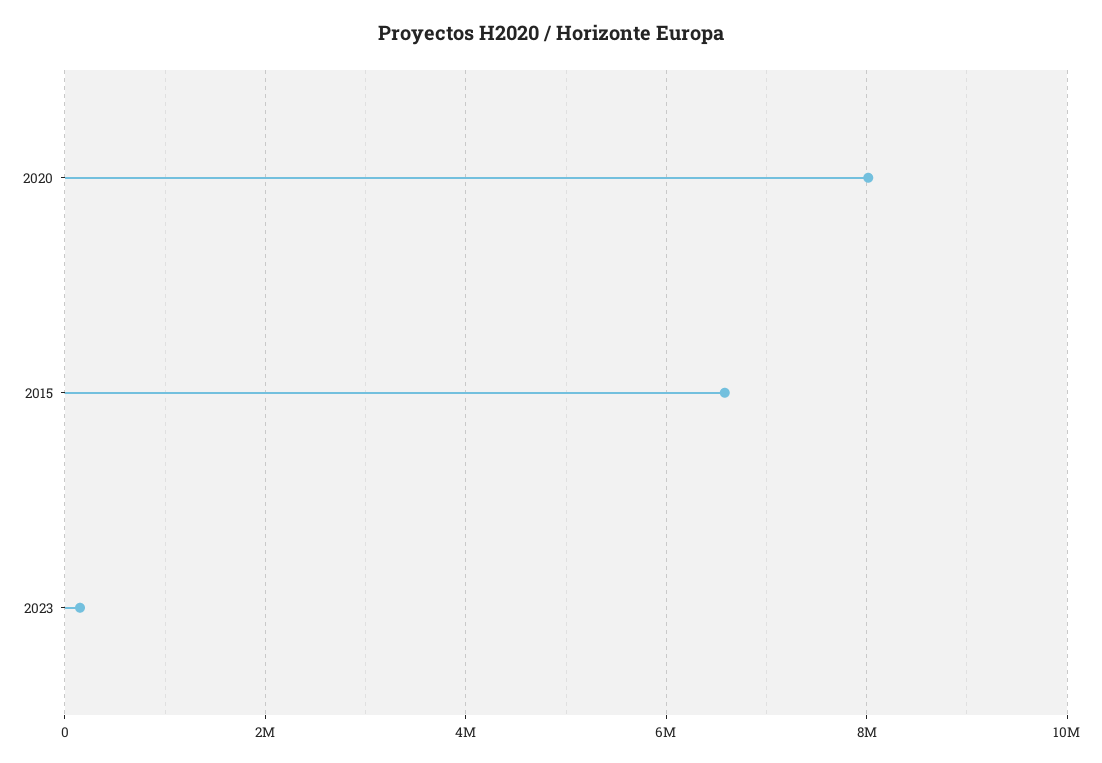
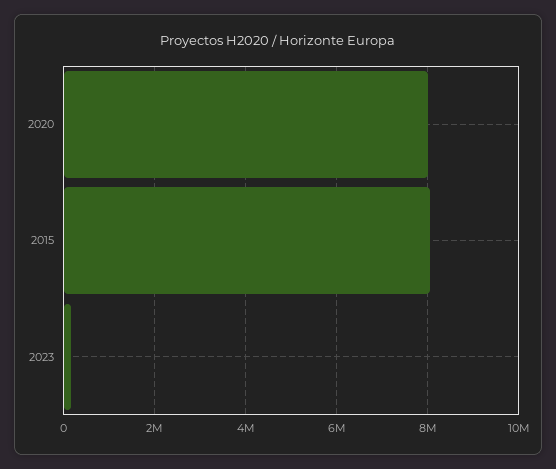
  {
    "2020": 8000000,
-   "2015": 6600000,
+   "2015": 8000000,
    "2023": 200000
  }

